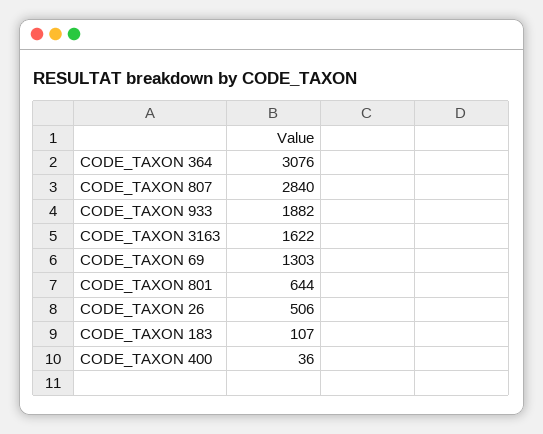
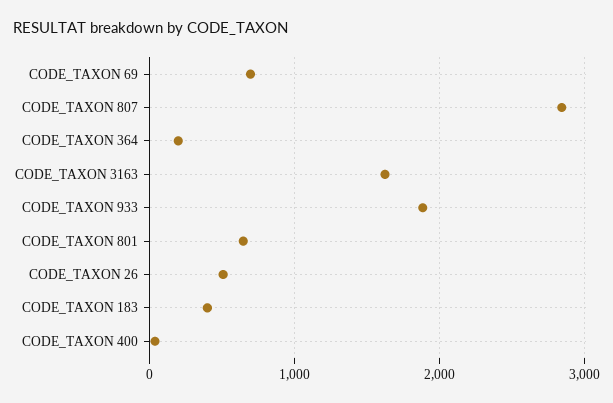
  {
-   "CODE_TAXON 364": 3076,
+   "CODE_TAXON 364": 200,
    "CODE_TAXON 807": 2840,
    "CODE_TAXON 933": 1882,
    "CODE_TAXON 3163": 1622,
-   "CODE_TAXON 69": 1303,
+   "CODE_TAXON 69": 700,
    "CODE_TAXON 801": 644,
    "CODE_TAXON 26": 506,
-   "CODE_TAXON 183": 107,
+   "CODE_TAXON 183": 400,
    "CODE_TAXON 400": 36
  }

